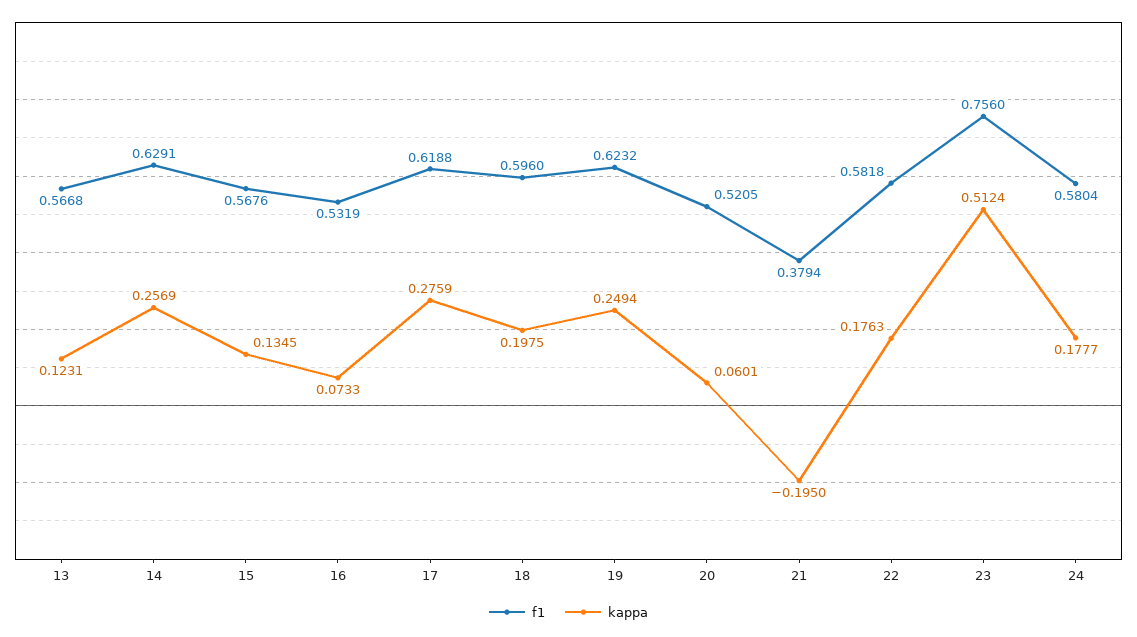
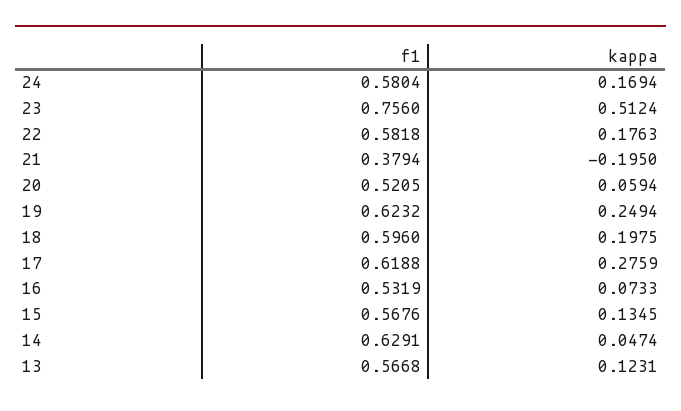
  {
    "f1": {
      "13": 0.5668,
      "14": 0.6291,
      "15": 0.5676,
      "16": 0.5319,
      "17": 0.6188,
      "18": 0.596,
      "19": 0.6232,
      "20": 0.5205,
      "21": 0.3794,
      "22": 0.5818,
      "23": 0.756,
      "24": 0.5804
    },
    "kappa": {
      "13": 0.1231,
-     "14": 0.2569,
+     "14": 0.0474,
      "15": 0.1345,
      "16": 0.0733,
      "17": 0.2759,
      "18": 0.1975,
      "19": 0.2494,
-     "20": 0.0601,
+     "20": 0.0594,
      "21": -0.195,
      "22": 0.1763,
      "23": 0.5124,
-     "24": 0.1777
+     "24": 0.1694
    }
  }

